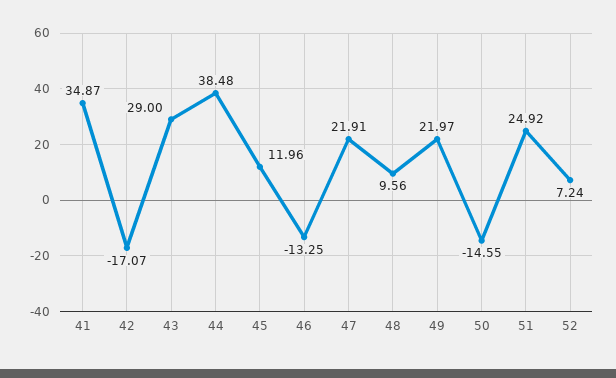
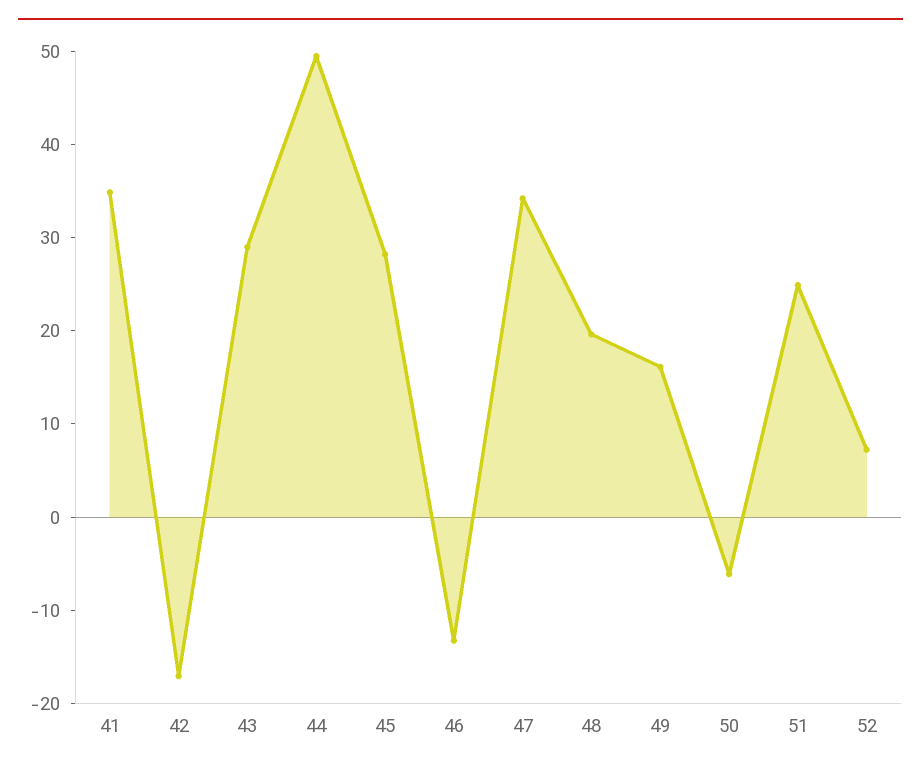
  {
    "41": 34.87,
    "42": -17.07,
    "43": 29,
-   "44": 38.48,
+   "44": 50,
-   "45": 11.96,
+   "45": 28,
    "46": -13.25,
-   "47": 21.91,
+   "47": 34,
-   "48": 9.56,
+   "48": 20,
-   "49": 21.97,
+   "49": 16,
-   "50": -14.55,
+   "50": -6,
    "51": 24.92,
    "52": 7.24
  }

